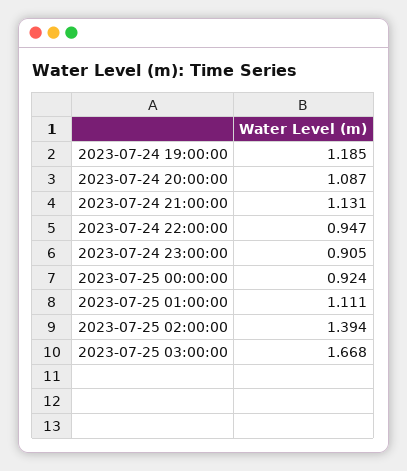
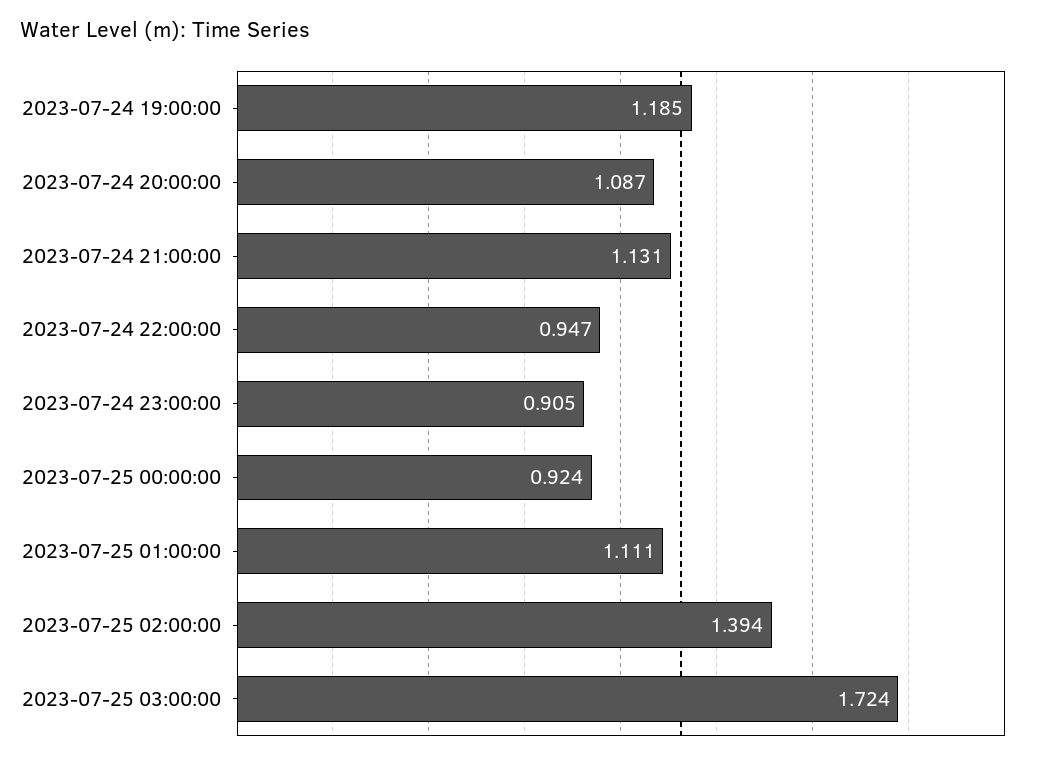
  {
    "2023-07-24 19:00:00": 1.185,
    "2023-07-24 20:00:00": 1.087,
    "2023-07-24 21:00:00": 1.131,
    "2023-07-24 22:00:00": 0.947,
    "2023-07-24 23:00:00": 0.905,
    "2023-07-25 00:00:00": 0.924,
    "2023-07-25 01:00:00": 1.111,
    "2023-07-25 02:00:00": 1.394,
-   "2023-07-25 03:00:00": 1.668
+   "2023-07-25 03:00:00": 1.724
  }

